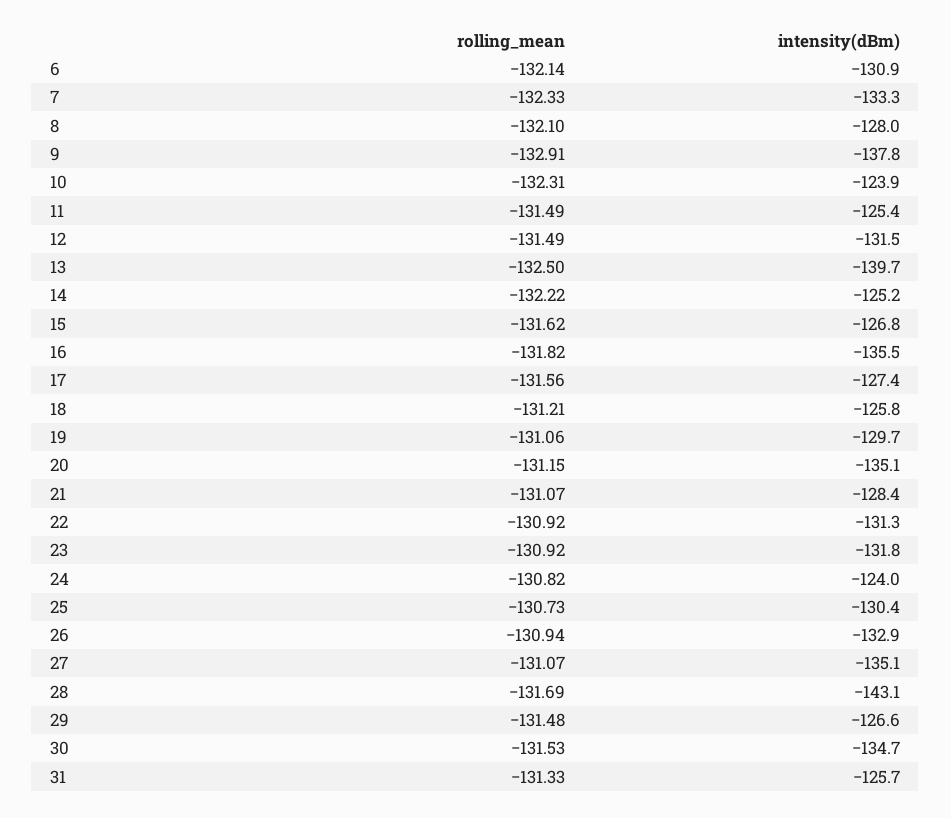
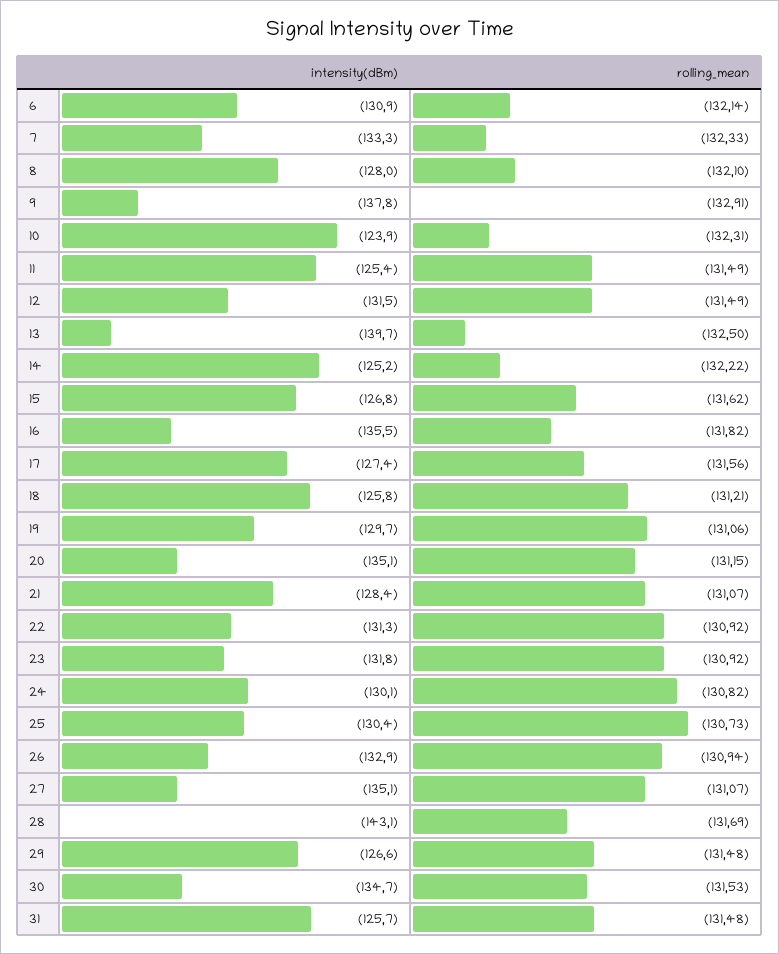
  {
    "rolling_mean": {
      "6": -132.14,
      "7": -132.33,
      "8": -132.1,
      "9": -132.91,
      "10": -132.31,
      "11": -131.49,
      "12": -131.49,
      "13": -132.5,
      "14": -132.22,
      "15": -131.62,
      "16": -131.82,
      "17": -131.56,
      "18": -131.21,
      "19": -131.06,
      "20": -131.15,
      "21": -131.07,
      "22": -130.92,
      "23": -130.92,
      "24": -130.82,
      "25": -130.73,
      "26": -130.94,
      "27": -131.07,
      "28": -131.69,
      "29": -131.48,
      "30": -131.53,
-     "31": -131.33
+     "31": -131.48
    },
    "intensity(dBm)": {
      "6": -130.9,
      "7": -133.3,
      "8": -128,
      "9": -137.8,
      "10": -123.9,
      "11": -125.4,
      "12": -131.5,
      "13": -139.7,
      "14": -125.2,
      "15": -126.8,
      "16": -135.5,
      "17": -127.4,
      "18": -125.8,
      "19": -129.7,
      "20": -135.1,
      "21": -128.4,
      "22": -131.3,
      "23": -131.8,
-     "24": -124,
+     "24": -130.1,
      "25": -130.4,
      "26": -132.9,
      "27": -135.1,
      "28": -143.1,
      "29": -126.6,
      "30": -134.7,
      "31": -125.7
    }
  }

